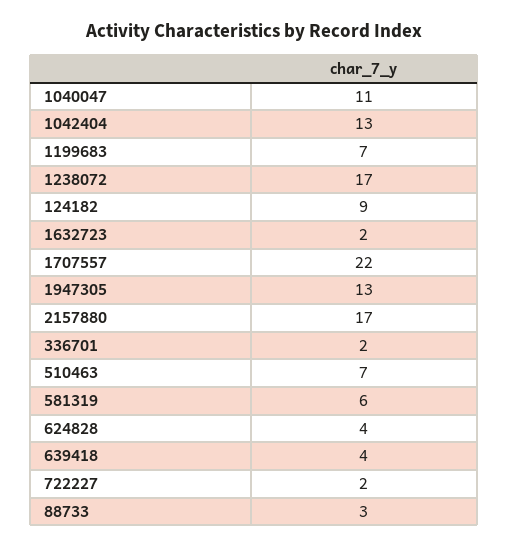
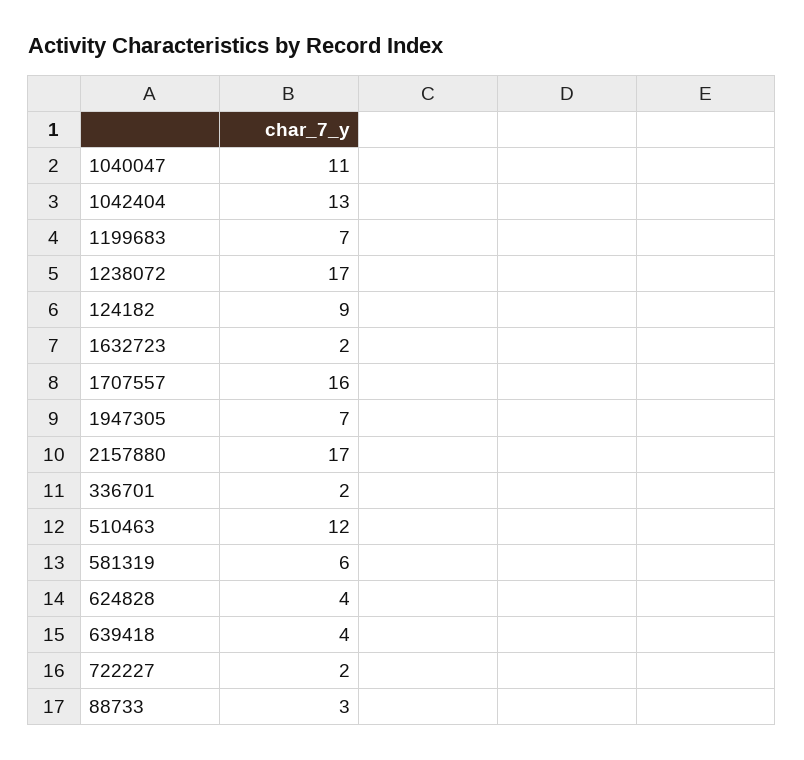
  {
    "1040047": 11,
    "1042404": 13,
    "1199683": 7,
    "1238072": 17,
    "124182": 9,
    "1632723": 2,
-   "1707557": 22,
+   "1707557": 16,
-   "1947305": 13,
+   "1947305": 7,
    "2157880": 17,
    "336701": 2,
-   "510463": 7,
+   "510463": 12,
    "581319": 6,
    "624828": 4,
    "639418": 4,
    "722227": 2,
    "88733": 3
  }

